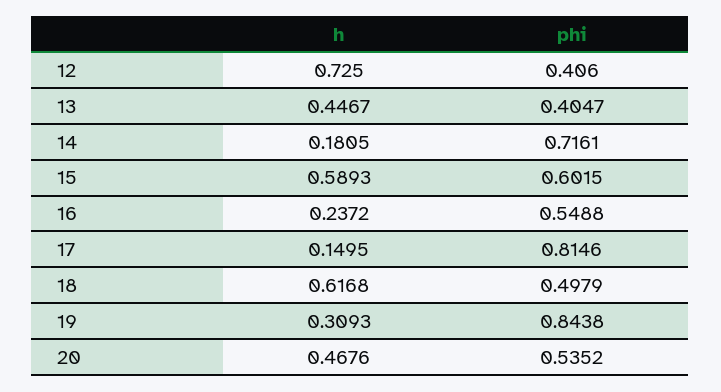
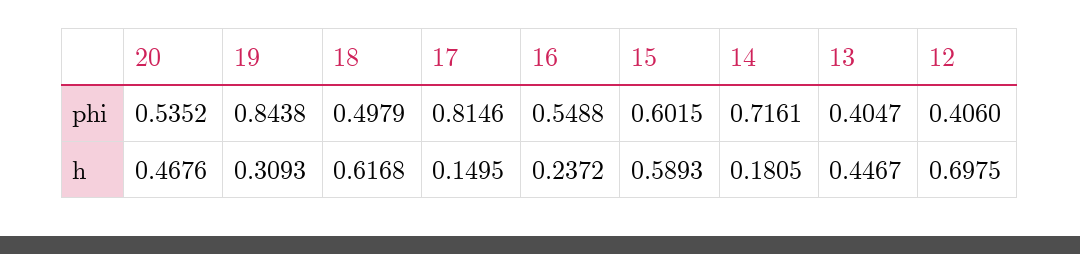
  {
    "h": {
-     "12": 0.725,
+     "12": 0.6975,
      "13": 0.4467,
      "14": 0.1805,
      "15": 0.5893,
      "16": 0.2372,
      "17": 0.1495,
      "18": 0.6168,
      "19": 0.3093,
      "20": 0.4676
    },
    "phi": {
      "12": 0.406,
      "13": 0.4047,
      "14": 0.7161,
      "15": 0.6015,
      "16": 0.5488,
      "17": 0.8146,
      "18": 0.4979,
      "19": 0.8438,
      "20": 0.5352
    }
  }

